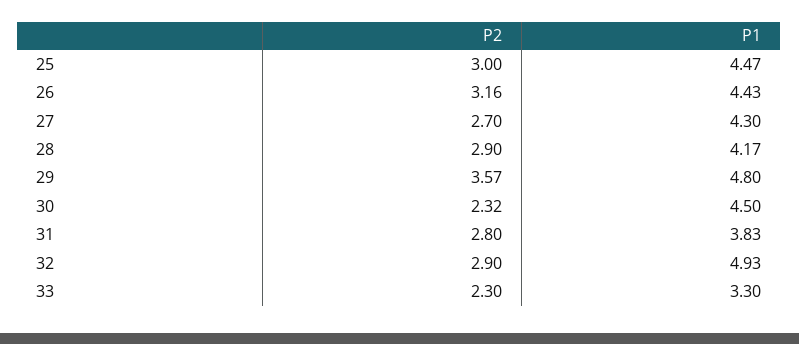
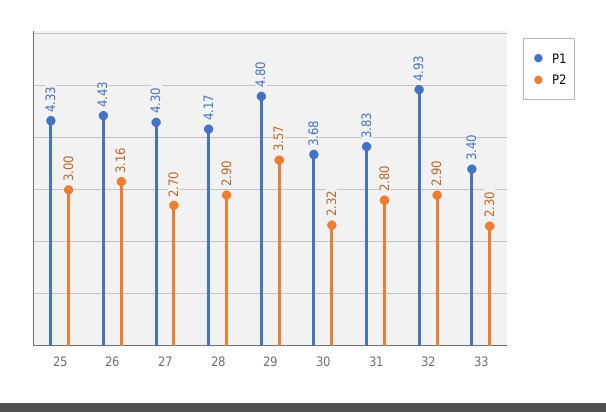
  {
    "P2": {
      "25": 3,
      "26": 3.16,
      "27": 2.7,
      "28": 2.9,
      "29": 3.57,
      "30": 2.32,
      "31": 2.8,
      "32": 2.9,
      "33": 2.3
    },
    "P1": {
-     "25": 4.47,
+     "25": 4.33,
      "26": 4.43,
      "27": 4.3,
      "28": 4.17,
      "29": 4.8,
-     "30": 4.5,
+     "30": 3.68,
      "31": 3.83,
      "32": 4.93,
-     "33": 3.3
+     "33": 3.4
    }
  }

